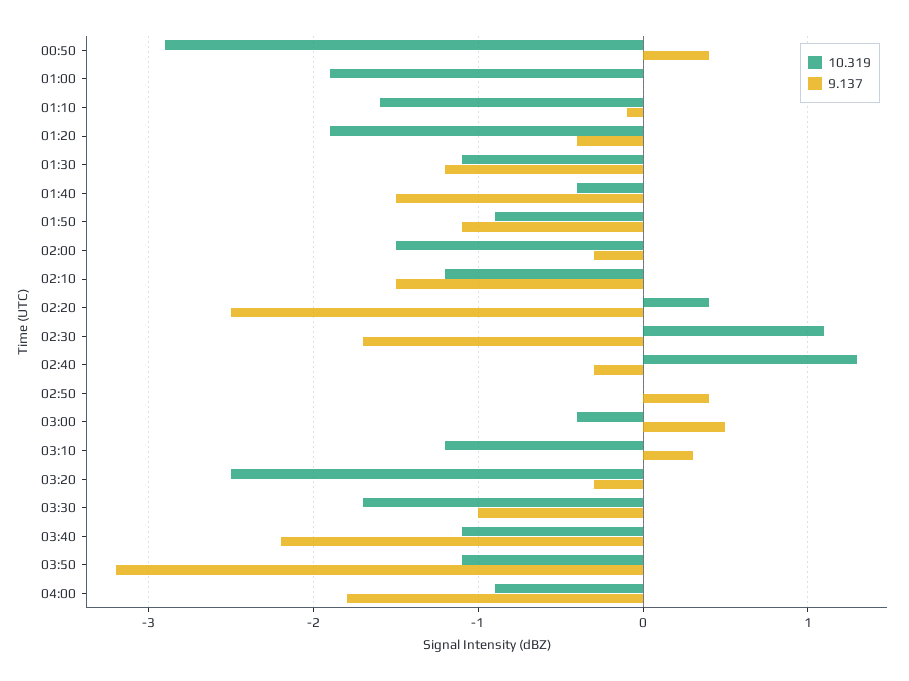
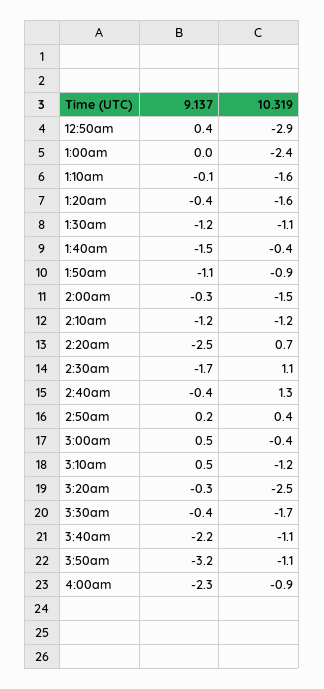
  {
    "10.319": {
      "00:50": -2.9,
-     "01:00": -1.9,
+     "01:00": -2.4,
      "01:10": -1.6,
-     "01:20": -1.9,
+     "01:20": -1.6,
      "01:30": -1.1,
      "01:40": -0.4,
      "01:50": -0.9,
      "02:00": -1.5,
      "02:10": -1.2,
-     "02:20": 0.4,
+     "02:20": 0.7,
      "02:30": 1.1,
      "02:40": 1.3,
-     "02:50": 0,
+     "02:50": 0.4,
      "03:00": -0.4,
      "03:10": -1.2,
      "03:20": -2.5,
      "03:30": -1.7,
      "03:40": -1.1,
      "03:50": -1.1,
      "04:00": -0.9
    },
    "9.137": {
      "00:50": 0.4,
      "01:00": 0,
      "01:10": -0.1,
      "01:20": -0.4,
      "01:30": -1.2,
      "01:40": -1.5,
      "01:50": -1.1,
      "02:00": -0.3,
-     "02:10": -1.5,
+     "02:10": -1.2,
      "02:20": -2.5,
      "02:30": -1.7,
-     "02:40": -0.3,
+     "02:40": -0.4,
-     "02:50": 0.4,
+     "02:50": 0.2,
      "03:00": 0.5,
-     "03:10": 0.3,
+     "03:10": 0.5,
      "03:20": -0.3,
-     "03:30": -1,
+     "03:30": -0.4,
      "03:40": -2.2,
      "03:50": -3.2,
-     "04:00": -1.8
+     "04:00": -2.3
    }
  }

